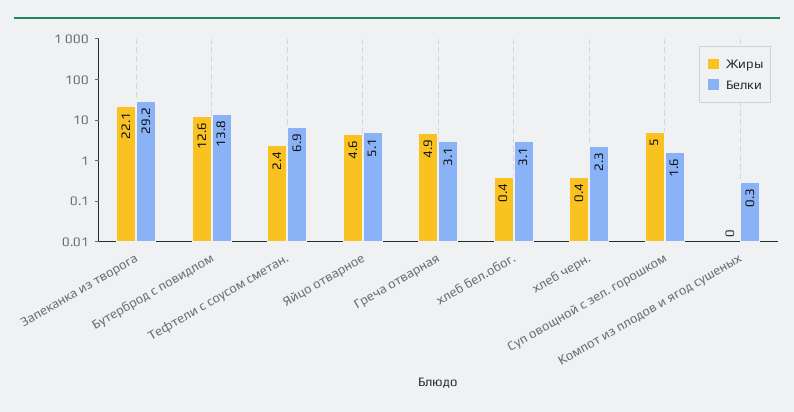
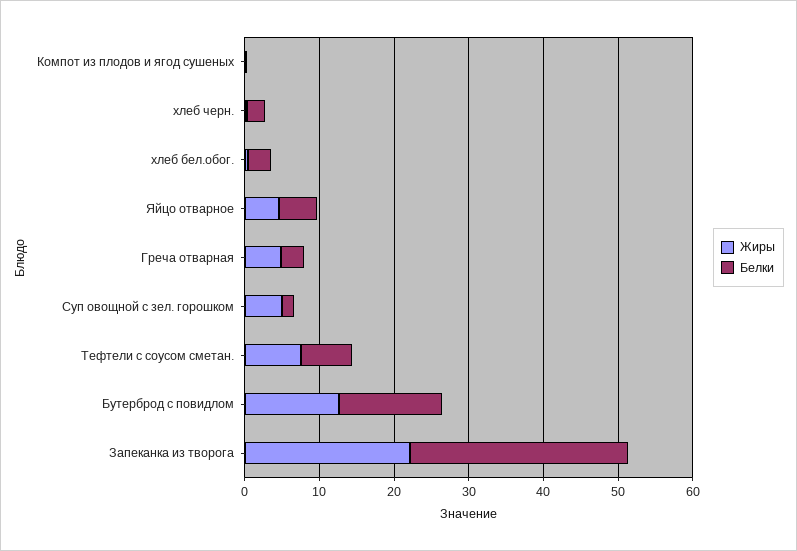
  {
    "Жиры": {
      "Запеканка из творога": 22.1,
      "Бутерброд с повидлом": 12.6,
-     "Тефтели с соусом сметан.": 2.4,
+     "Тефтели с соусом сметан.": 8,
      "Яйцо отварное": 4.6,
      "Греча отварная": 4.9,
      "хлеб бел.обог.": 0.4,
      "хлеб черн.": 0.4,
      "Суп овощной с зел. горошком": 5,
      "Компот из плодов и ягод сушеных": 0
    },
    "Белки": {
      "Запеканка из творога": 29.2,
      "Бутерброд с повидлом": 13.8,
      "Тефтели с соусом сметан.": 6.9,
      "Яйцо отварное": 5.1,
      "Греча отварная": 3.1,
      "хлеб бел.обог.": 3.1,
      "хлеб черн.": 2.3,
      "Суп овощной с зел. горошком": 1.6,
      "Компот из плодов и ягод сушеных": 0.3
    }
  }

